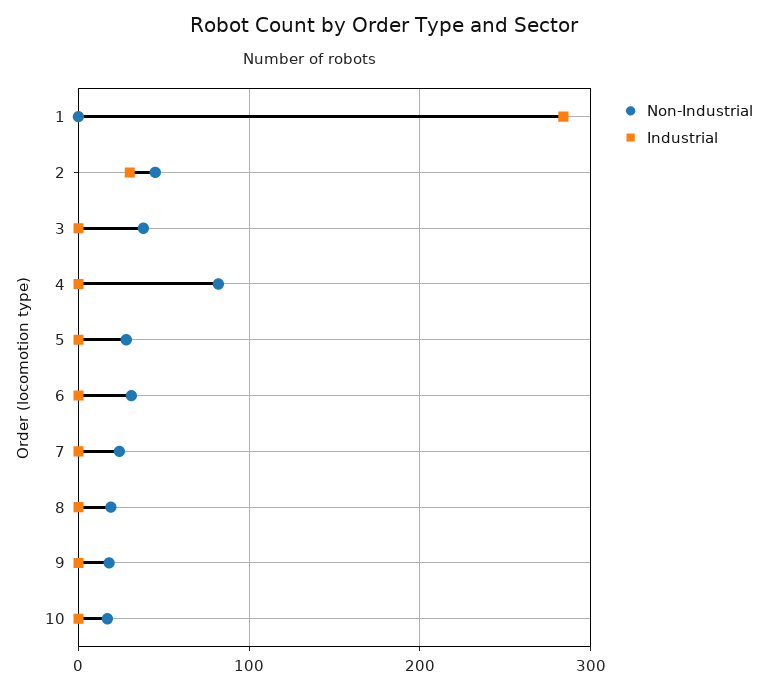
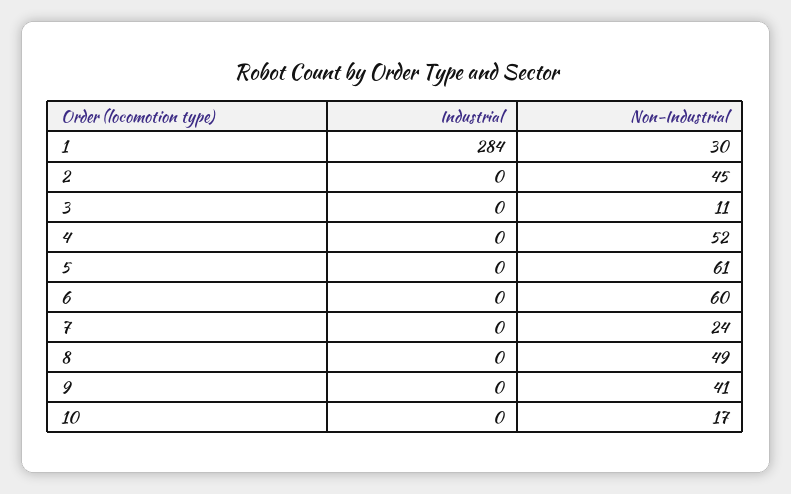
  {
    "Non-Industrial": {
-     "1": 0,
+     "1": 30,
      "2": 45,
-     "3": 40,
+     "3": 11,
-     "4": 80,
+     "4": 52,
-     "5": 30,
+     "5": 61,
-     "6": 30,
+     "6": 60,
      "7": 24,
-     "8": 20,
+     "8": 49,
-     "9": 20,
+     "9": 41,
      "10": 17
    },
    "Industrial": {
      "1": 284,
-     "2": 30,
+     "2": 0,
      "3": 0,
      "4": 0,
      "5": 0,
      "6": 0,
      "7": 0,
      "8": 0,
      "9": 0,
      "10": 0
    }
  }

